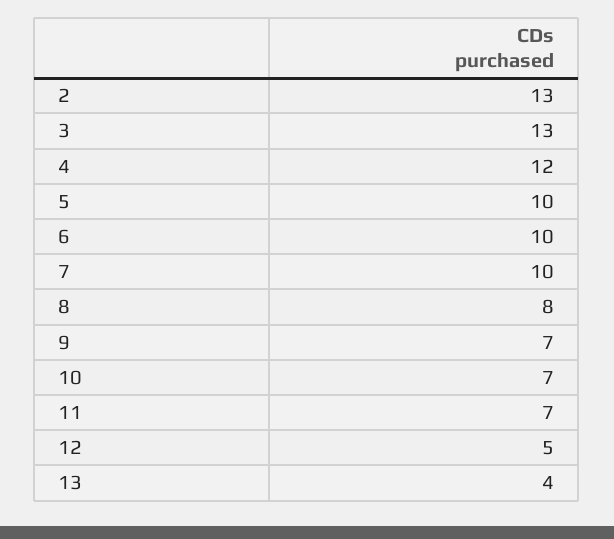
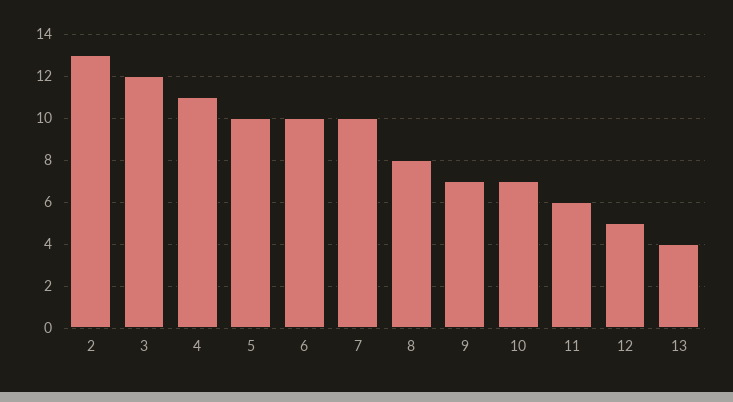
  {
    "2": 13,
-   "3": 13,
+   "3": 12,
-   "4": 12,
+   "4": 11,
    "5": 10,
    "6": 10,
    "7": 10,
    "8": 8,
    "9": 7,
    "10": 7,
-   "11": 7,
+   "11": 6,
    "12": 5,
    "13": 4
  }

